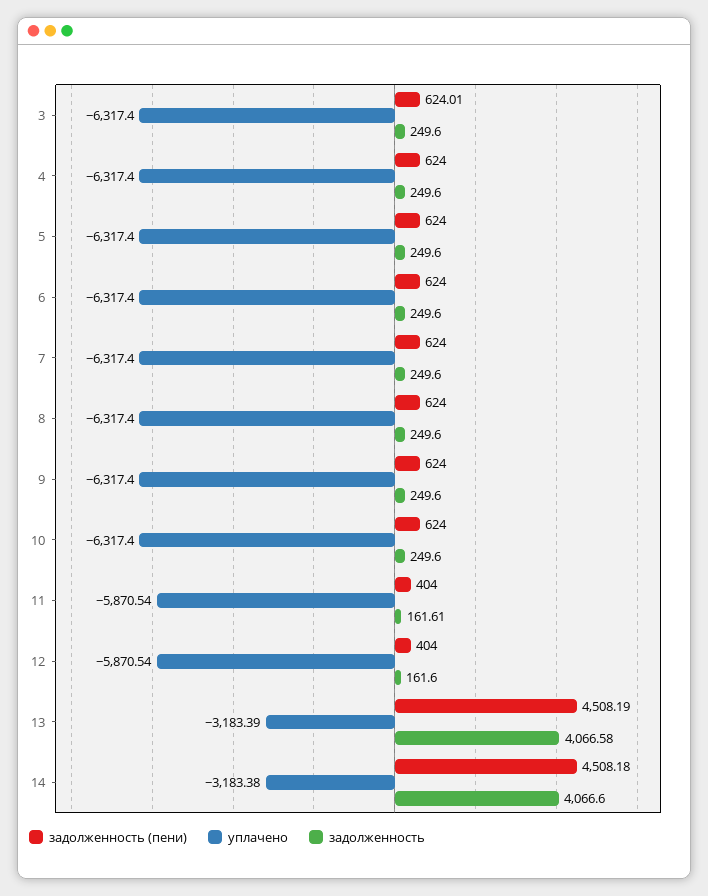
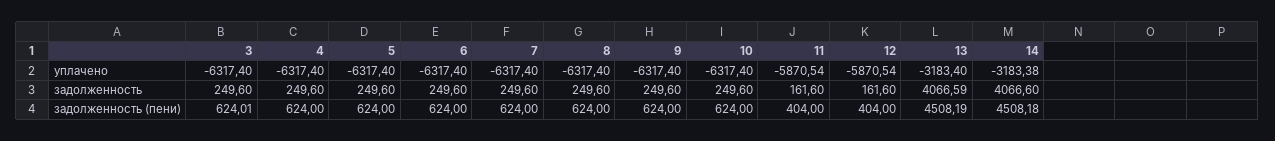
  {
    "задолженность (пени)": {
      "3": 624.01,
      "4": 624,
      "5": 624,
      "6": 624,
      "7": 624,
      "8": 624,
      "9": 624,
      "10": 624,
      "11": 404,
      "12": 404,
      "13": 4508.19,
      "14": 4508.18
    },
    "уплачено": {
      "3": -6317.4,
      "4": -6317.4,
      "5": -6317.4,
      "6": -6317.4,
      "7": -6317.4,
      "8": -6317.4,
      "9": -6317.4,
      "10": -6317.4,
      "11": -5870.54,
      "12": -5870.54,
-     "13": -3183.39,
+     "13": -3183.4,
      "14": -3183.38
    },
    "задолженность": {
      "3": 249.6,
      "4": 249.6,
      "5": 249.6,
      "6": 249.6,
      "7": 249.6,
      "8": 249.6,
      "9": 249.6,
      "10": 249.6,
-     "11": 161.61,
+     "11": 161.6,
      "12": 161.6,
-     "13": 4066.58,
+     "13": 4066.59,
      "14": 4066.6
    }
  }

